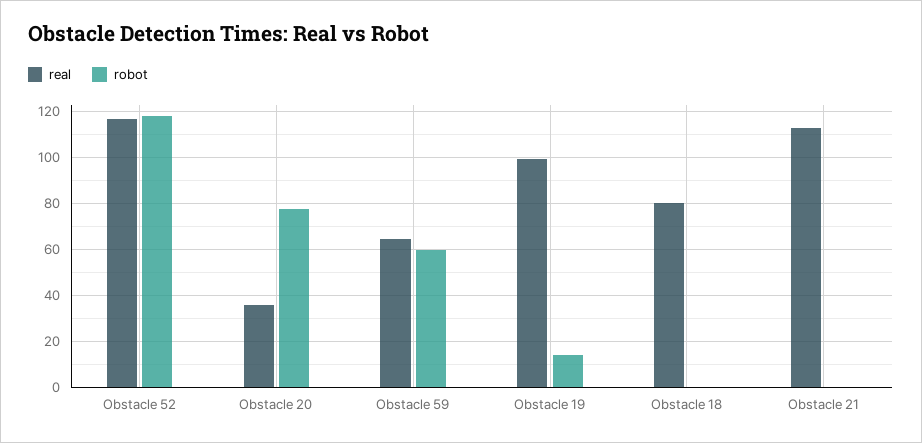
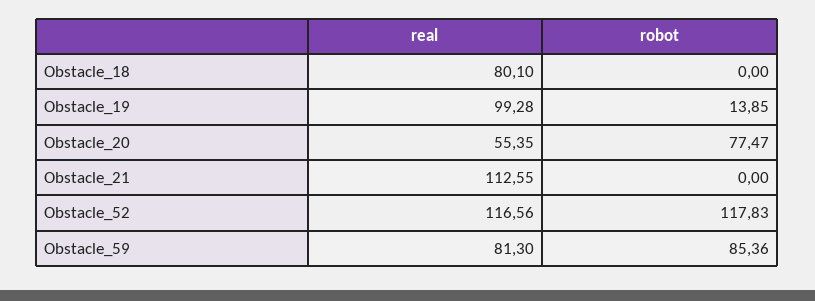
  {
    "real": {
      "Obstacle 52": 116.56,
-     "Obstacle 20": 35,
+     "Obstacle 20": 55.35,
-     "Obstacle 59": 65,
+     "Obstacle 59": 81.3,
      "Obstacle 19": 99.28,
      "Obstacle 18": 80.1,
      "Obstacle 21": 112.55
    },
    "robot": {
      "Obstacle 52": 117.83,
      "Obstacle 20": 77.47,
-     "Obstacle 59": 60,
+     "Obstacle 59": 85.36,
      "Obstacle 19": 13.85,
      "Obstacle 18": 0,
      "Obstacle 21": 0
    }
  }

